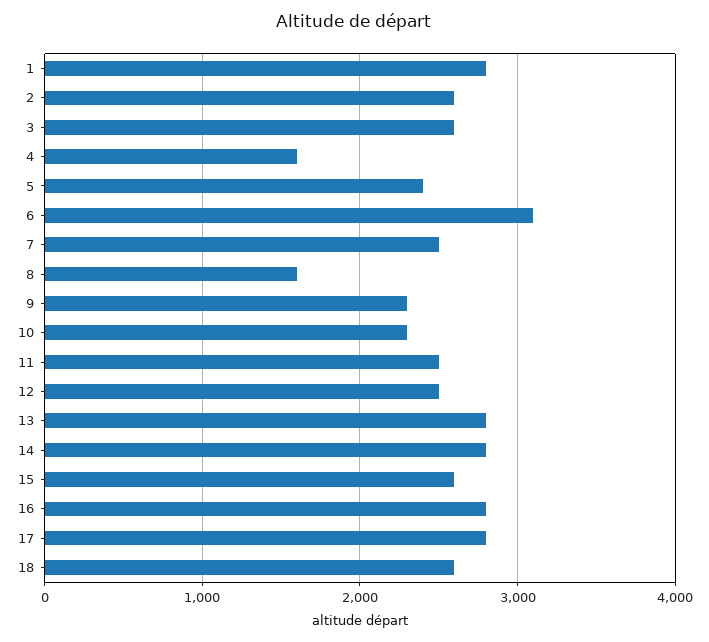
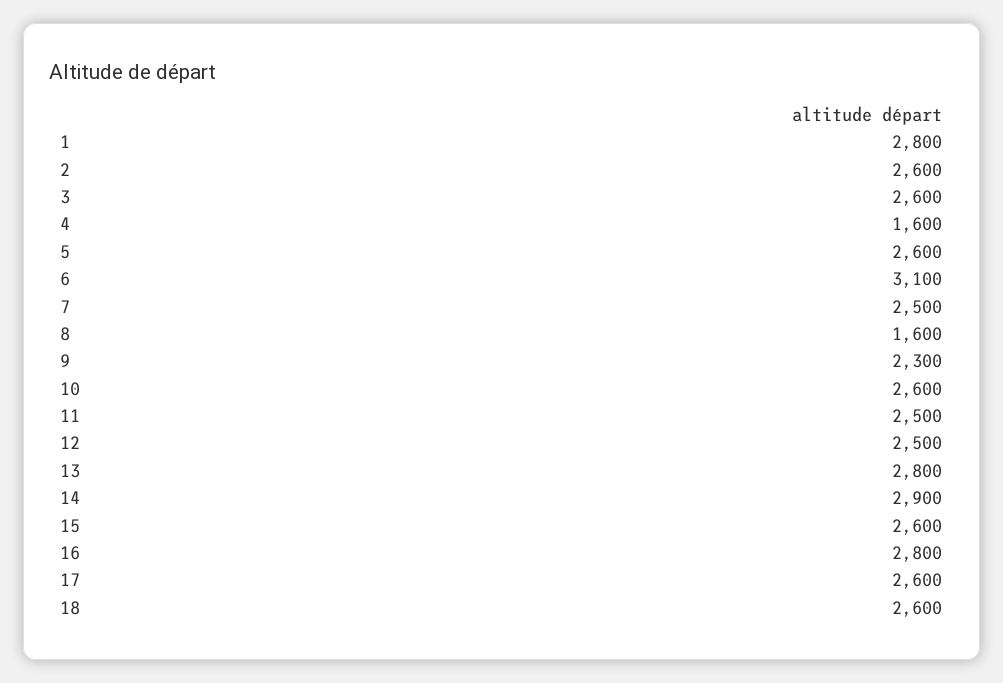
  {
    "1": 2800,
    "2": 2600,
    "3": 2600,
    "4": 1600,
-   "5": 2400,
+   "5": 2600,
    "6": 3100,
    "7": 2500,
    "8": 1600,
    "9": 2300,
-   "10": 2300,
+   "10": 2600,
    "11": 2500,
    "12": 2500,
    "13": 2800,
-   "14": 2800,
+   "14": 2900,
    "15": 2600,
    "16": 2800,
-   "17": 2800,
+   "17": 2600,
    "18": 2600
  }

